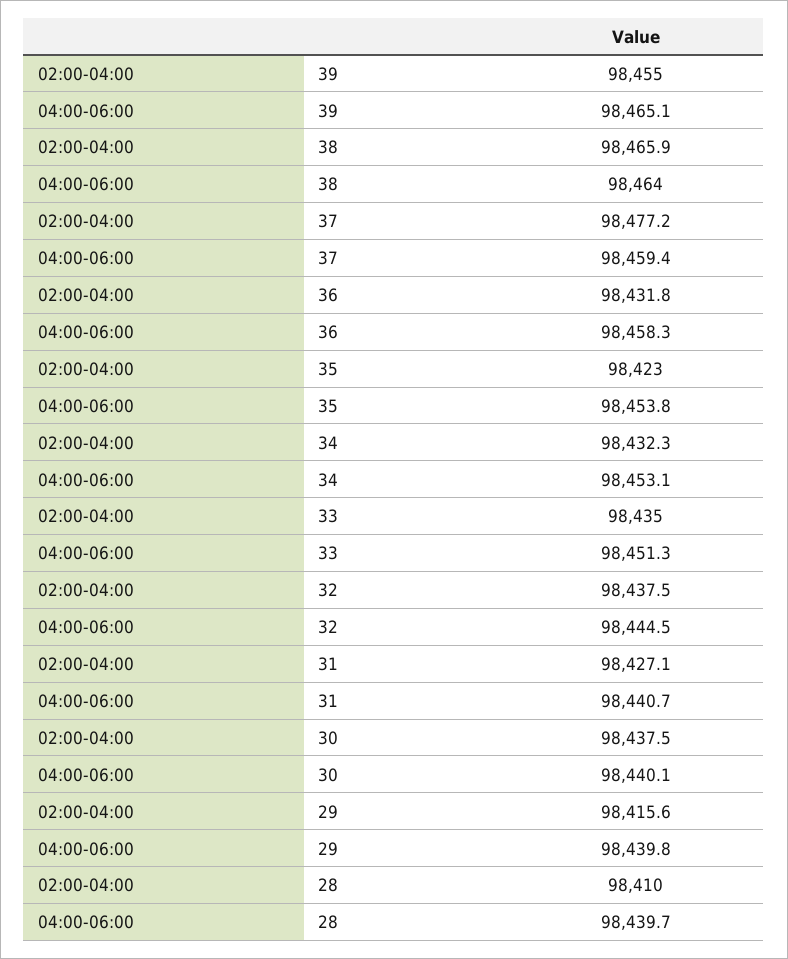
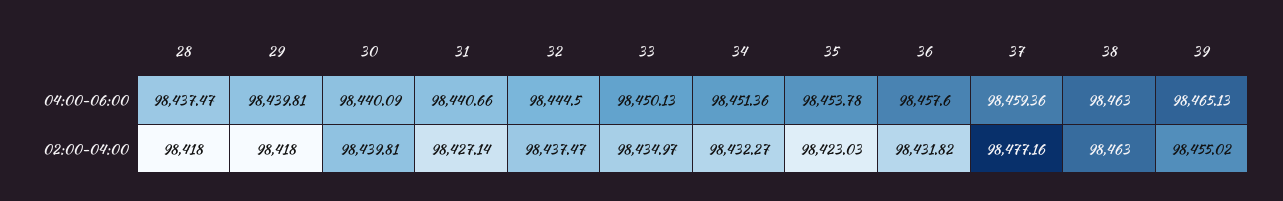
  {
    "02:00-04:00": {
      "39": 98455.02,
-     "38": 98465.9,
+     "38": 98463,
      "37": 98477.16,
      "36": 98431.82,
      "35": 98423.03,
      "34": 98432.27,
      "33": 98434.97,
      "32": 98437.47,
      "31": 98427.14,
-     "30": 98437.5,
+     "30": 98439.81,
-     "29": 98415.6,
+     "29": 98418,
-     "28": 98410
+     "28": 98418
    },
    "04:00-06:00": {
      "39": 98465.13,
-     "38": 98464,
+     "38": 98463,
      "37": 98459.36,
-     "36": 98458.3,
+     "36": 98457.6,
      "35": 98453.78,
-     "34": 98453.1,
+     "34": 98451.36,
-     "33": 98451.3,
+     "33": 98450.13,
      "32": 98444.5,
      "31": 98440.66,
      "30": 98440.09,
      "29": 98439.81,
-     "28": 98439.7
+     "28": 98437.47
    }
  }

